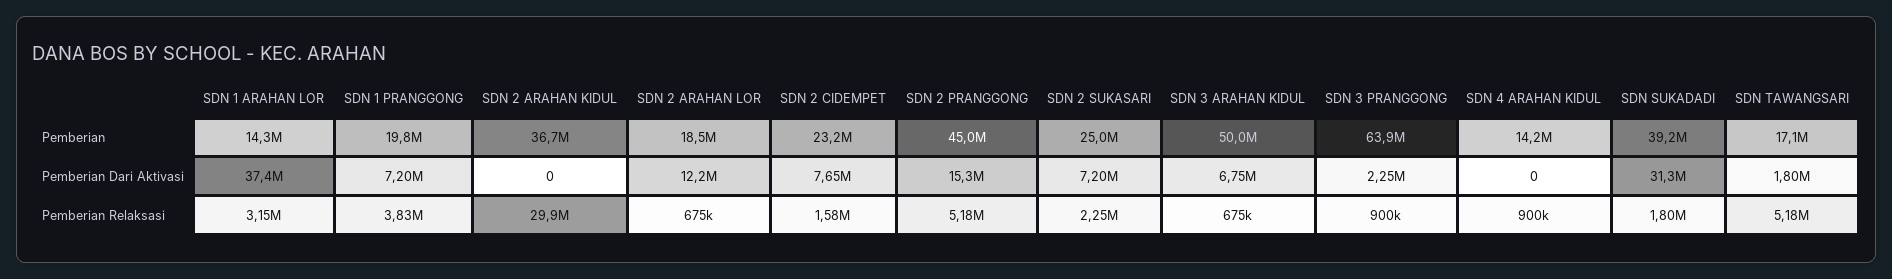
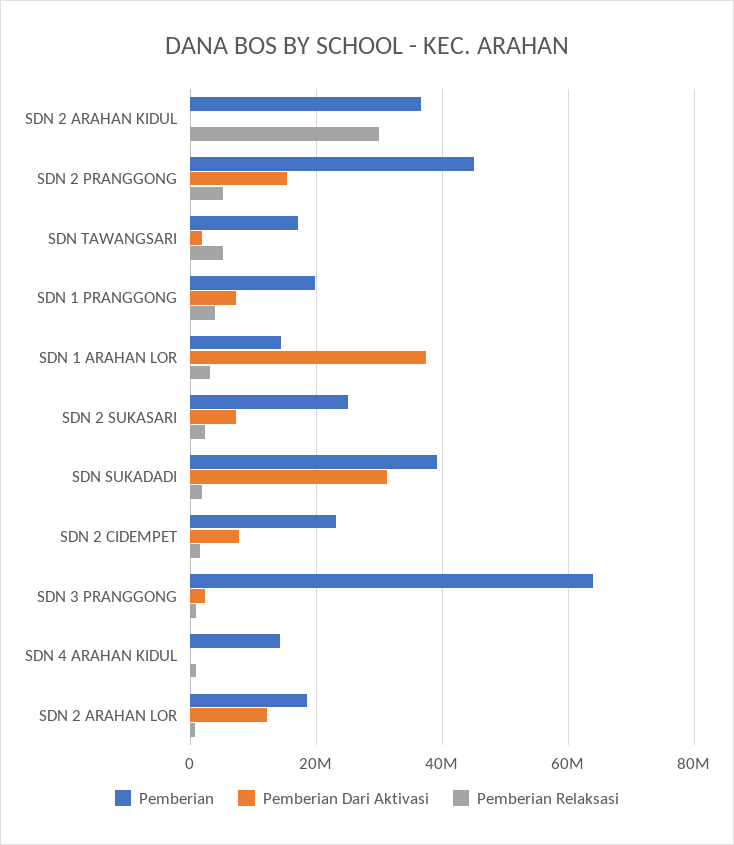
  {
    "Pemberian": {
      "SDN 1 ARAHAN LOR": 14300000,
      "SDN 1 PRANGGONG": 19800000,
      "SDN 2 ARAHAN KIDUL": 36700000,
      "SDN 2 ARAHAN LOR": 18500000,
      "SDN 2 CIDEMPET": 23200000,
      "SDN 2 PRANGGONG": 45000000,
      "SDN 2 SUKASARI": 25000000,
-     "SDN 3 ARAHAN KIDUL": 50000000,
      "SDN 3 PRANGGONG": 63900000,
      "SDN 4 ARAHAN KIDUL": 14200000,
      "SDN SUKADADI": 39200000,
      "SDN TAWANGSARI": 17100000
    },
    "Pemberian Dari Aktivasi": {
      "SDN 1 ARAHAN LOR": 37400000,
      "SDN 1 PRANGGONG": 7200000,
      "SDN 2 ARAHAN KIDUL": 0,
      "SDN 2 ARAHAN LOR": 12200000,
      "SDN 2 CIDEMPET": 7650000,
      "SDN 2 PRANGGONG": 15300000,
      "SDN 2 SUKASARI": 7200000,
-     "SDN 3 ARAHAN KIDUL": 6750000,
      "SDN 3 PRANGGONG": 2250000,
      "SDN 4 ARAHAN KIDUL": 0,
      "SDN SUKADADI": 31300000,
      "SDN TAWANGSARI": 1800000
    },
    "Pemberian Relaksasi": {
      "SDN 1 ARAHAN LOR": 3150000,
      "SDN 1 PRANGGONG": 3830000,
      "SDN 2 ARAHAN KIDUL": 29900000,
      "SDN 2 ARAHAN LOR": 675000,
      "SDN 2 CIDEMPET": 1580000,
      "SDN 2 PRANGGONG": 5180000,
      "SDN 2 SUKASARI": 2250000,
-     "SDN 3 ARAHAN KIDUL": 675000,
      "SDN 3 PRANGGONG": 900000,
      "SDN 4 ARAHAN KIDUL": 900000,
      "SDN SUKADADI": 1800000,
      "SDN TAWANGSARI": 5180000
    }
  }

